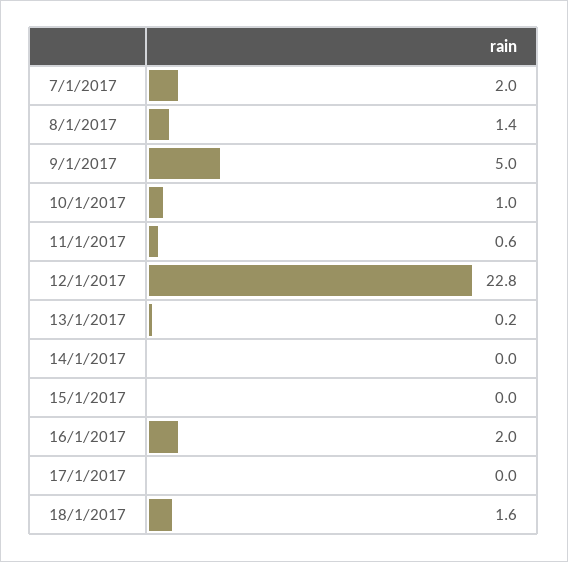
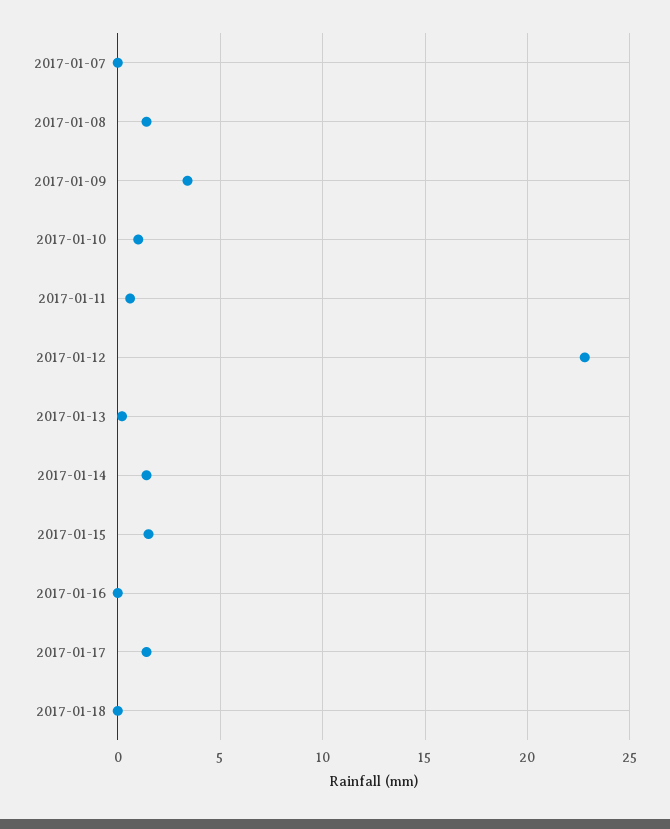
  {
-   "7/1/2017": 2,
+   "7/1/2017": 0,
    "8/1/2017": 1.4,
-   "9/1/2017": 5,
+   "9/1/2017": 3.5,
    "10/1/2017": 1,
    "11/1/2017": 0.6,
    "12/1/2017": 22.8,
    "13/1/2017": 0.2,
-   "14/1/2017": 0,
+   "14/1/2017": 1.5,
-   "15/1/2017": 0,
+   "15/1/2017": 1.5,
-   "16/1/2017": 2,
+   "16/1/2017": 0,
-   "17/1/2017": 0,
+   "17/1/2017": 1.5,
-   "18/1/2017": 1.6
+   "18/1/2017": 0
  }

